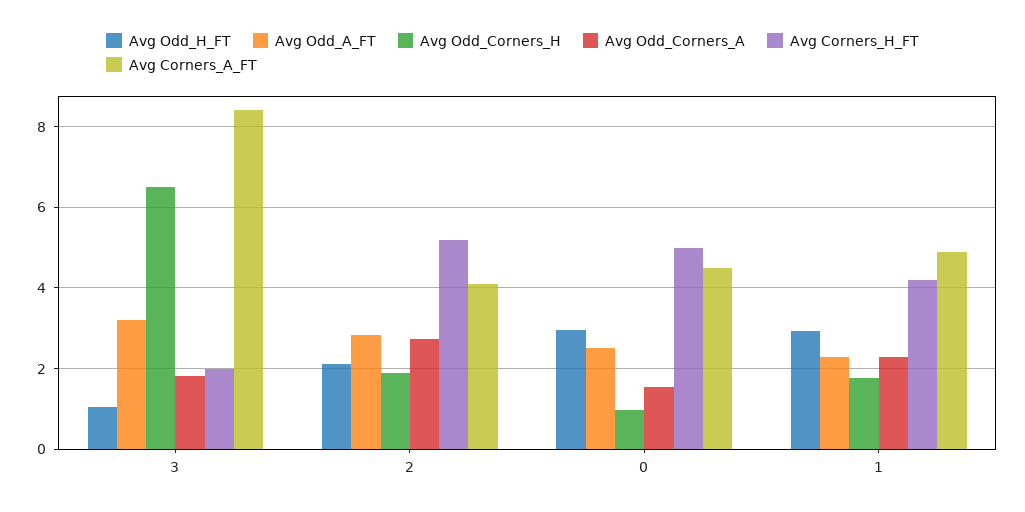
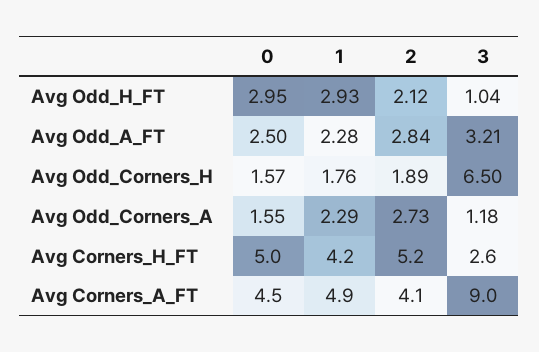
  {
    "Avg Odd_H_FT": {
      "3": 1.04,
      "2": 2.12,
      "0": 2.95,
      "1": 2.93
    },
    "Avg Odd_A_FT": {
      "3": 3.21,
      "2": 2.84,
      "0": 2.5,
      "1": 2.28
    },
    "Avg Odd_Corners_H": {
      "3": 6.5,
      "2": 1.89,
-     "0": 1,
+     "0": 1.57,
      "1": 1.76
    },
    "Avg Odd_Corners_A": {
-     "3": 1.8,
+     "3": 1.18,
      "2": 2.73,
      "0": 1.55,
      "1": 2.29
    },
    "Avg Corners_H_FT": {
-     "3": 2,
+     "3": 2.6,
      "2": 5.2,
      "0": 5,
      "1": 4.2
    },
    "Avg Corners_A_FT": {
-     "3": 8.4,
+     "3": 9,
      "2": 4.1,
      "0": 4.5,
      "1": 4.9
    }
  }

